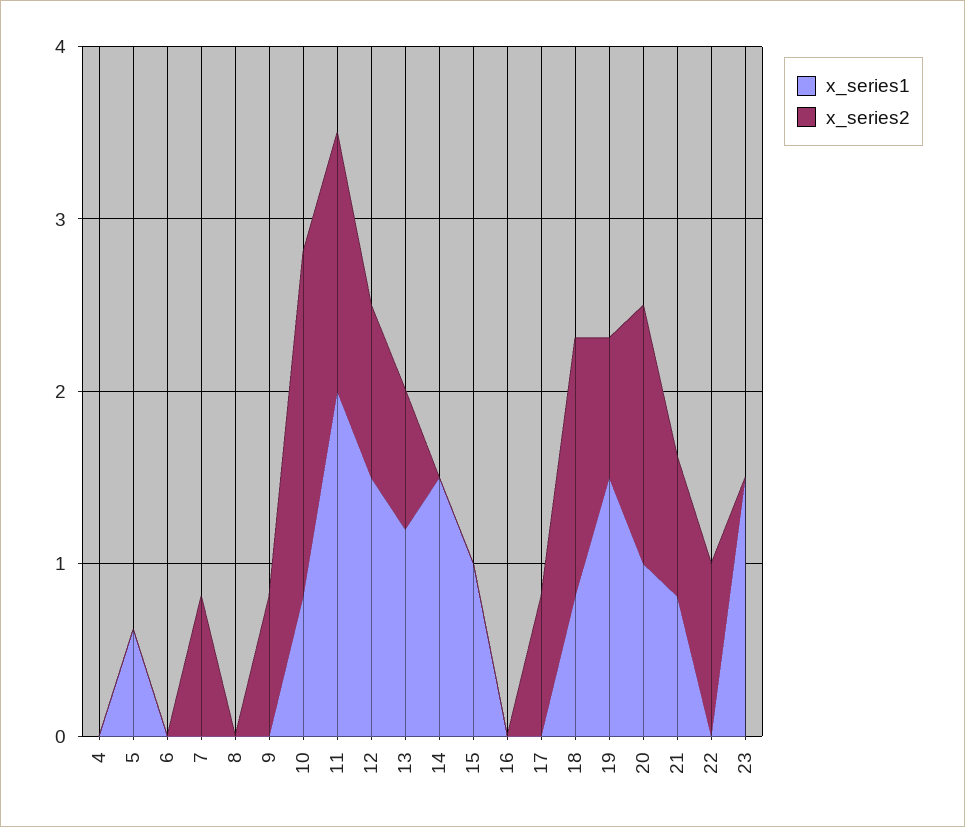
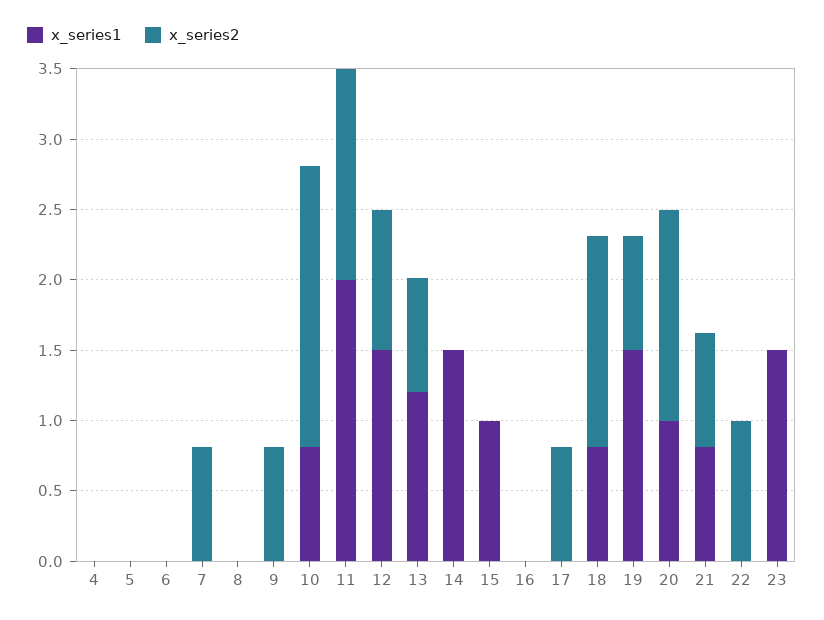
  {
    "x_series1": {
      "4": 0,
-     "5": 0.6,
+     "5": 0,
      "6": 0,
      "7": 0,
      "8": 0,
      "9": 0,
      "10": 0.8,
      "11": 2,
      "12": 1.5,
      "13": 1.2,
      "14": 1.5,
      "15": 1,
      "16": 0,
      "17": 0,
      "18": 0.8,
      "19": 1.5,
      "20": 1,
      "21": 0.8,
      "22": 0,
      "23": 1.5
    },
    "x_series2": {
      "4": 0,
      "5": 0,
      "6": 0,
      "7": 0.8,
      "8": 0,
      "9": 0.8,
      "10": 2,
      "11": 1.5,
      "12": 1,
      "13": 0.8,
      "14": 0,
      "15": 0,
      "16": 0,
      "17": 0.8,
      "18": 1.5,
      "19": 0.8,
      "20": 1.5,
      "21": 0.8,
      "22": 1,
      "23": 0
    }
  }

